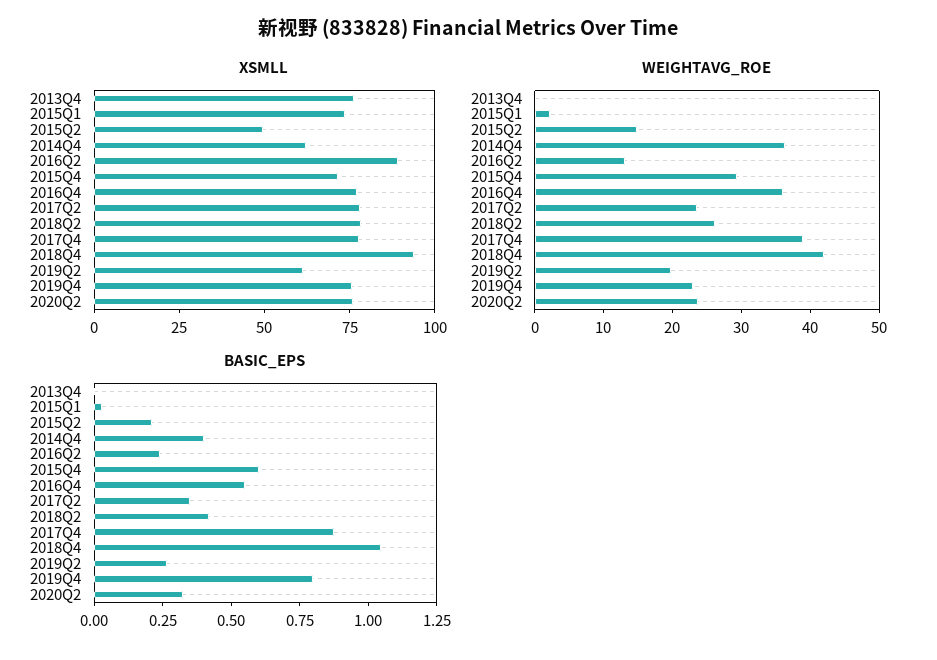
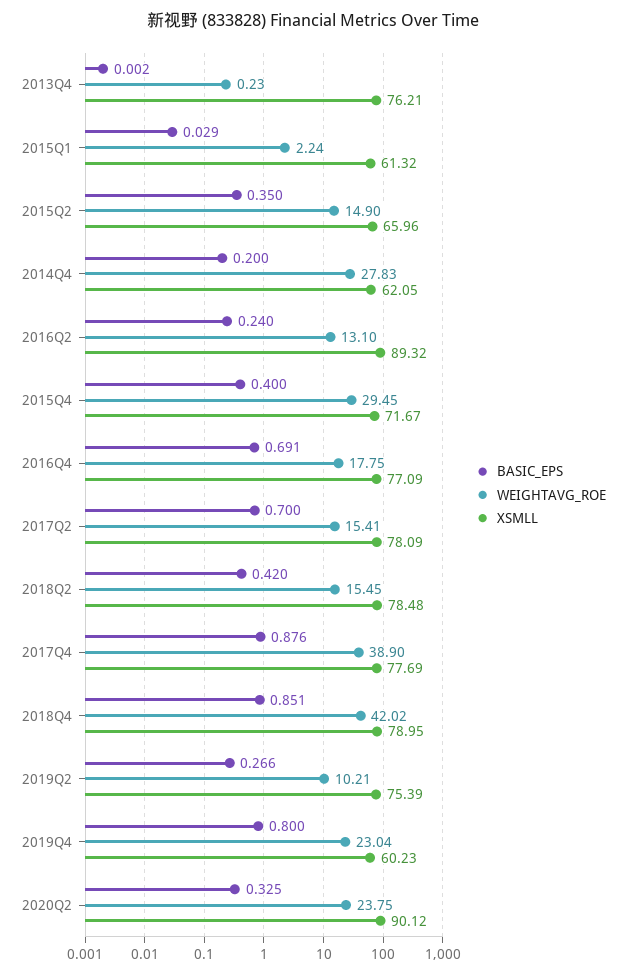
  {
    "XSMLL": {
      "2013Q4": 76.21,
-     "2015Q1": 75,
+     "2015Q1": 61.32,
-     "2015Q2": 50,
+     "2015Q2": 65.96,
      "2014Q4": 62.05,
      "2016Q2": 89.32,
      "2015Q4": 71.67,
      "2016Q4": 77.09,
      "2017Q2": 78.09,
      "2018Q2": 78.48,
      "2017Q4": 77.69,
-     "2018Q4": 95,
+     "2018Q4": 78.95,
-     "2019Q2": 60,
+     "2019Q2": 75.39,
-     "2019Q4": 75,
+     "2019Q4": 60.23,
-     "2020Q2": 75
+     "2020Q2": 90.12
    },
    "WEIGHTAVG_ROE": {
      "2013Q4": 0.23,
      "2015Q1": 2.24,
      "2015Q2": 14.9,
-     "2014Q4": 36,
+     "2014Q4": 27.83,
      "2016Q2": 13.1,
      "2015Q4": 29.45,
-     "2016Q4": 36,
+     "2016Q4": 17.75,
-     "2017Q2": 24,
+     "2017Q2": 15.41,
-     "2018Q2": 26,
+     "2018Q2": 15.45,
      "2017Q4": 38.9,
      "2018Q4": 42.02,
-     "2019Q2": 20,
+     "2019Q2": 10.21,
      "2019Q4": 23.04,
      "2020Q2": 23.75
    },
    "BASIC_EPS": {
      "2013Q4": 0.002,
      "2015Q1": 0.029,
-     "2015Q2": 0.2,
+     "2015Q2": 0.35,
-     "2014Q4": 0.4,
+     "2014Q4": 0.2,
      "2016Q2": 0.24,
-     "2015Q4": 0.6,
+     "2015Q4": 0.4,
-     "2016Q4": 0.55,
+     "2016Q4": 0.691,
-     "2017Q2": 0.35,
+     "2017Q2": 0.7,
      "2018Q2": 0.42,
      "2017Q4": 0.876,
-     "2018Q4": 1.05,
+     "2018Q4": 0.851,
      "2019Q2": 0.266,
      "2019Q4": 0.8,
      "2020Q2": 0.325
    }
  }

